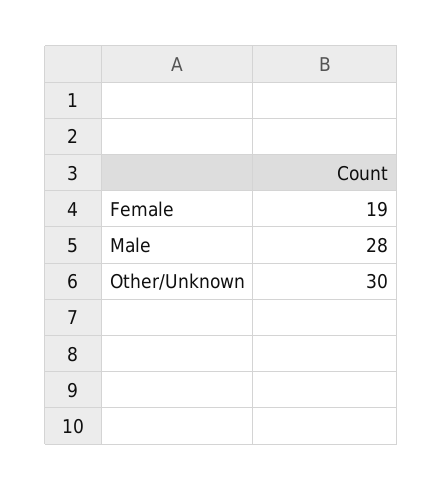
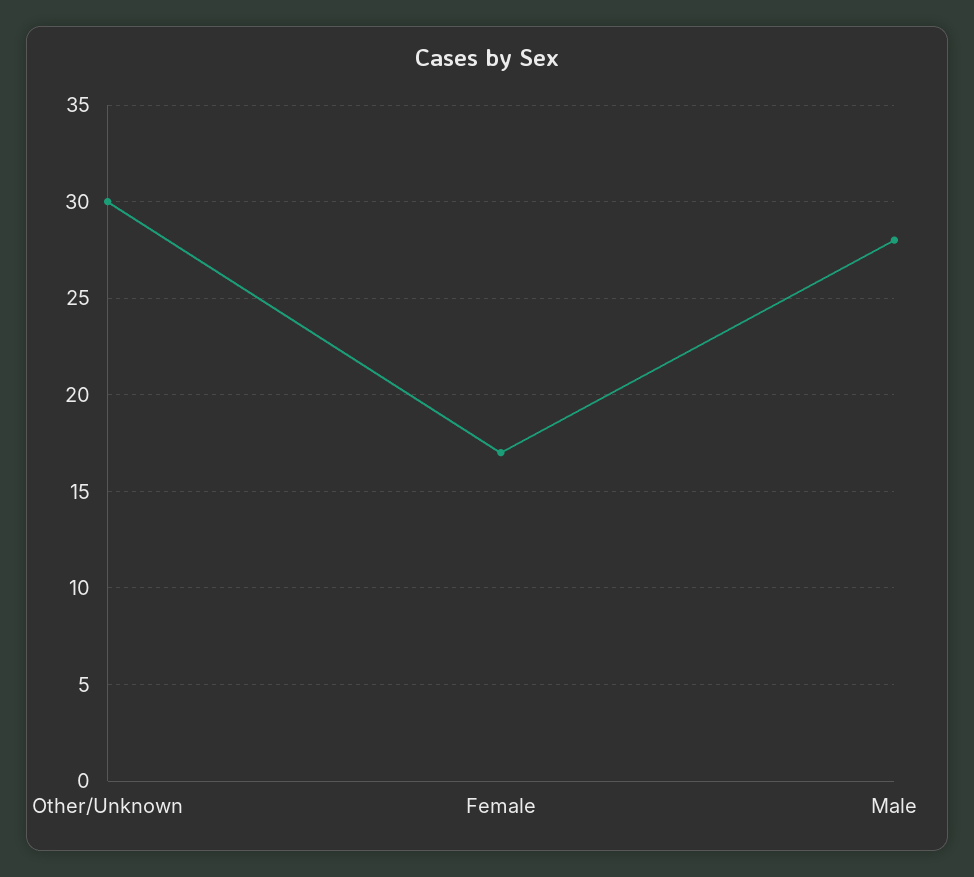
  {
-   "Female": 19,
+   "Female": 17,
    "Male": 28,
    "Other/Unknown": 30
  }

